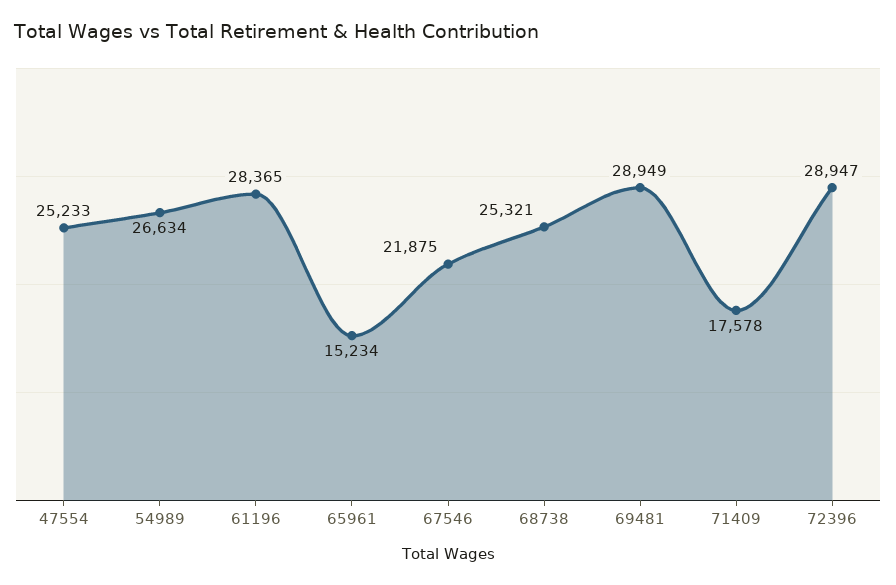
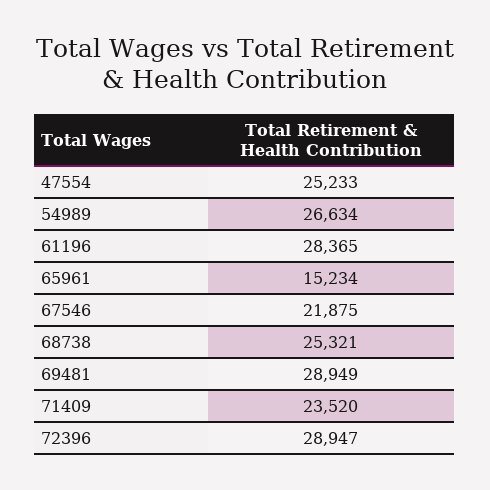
  {
    "47554": 25233,
    "54989": 26634,
    "61196": 28365,
    "65961": 15234,
    "67546": 21875,
    "68738": 25321,
    "69481": 28949,
-   "71409": 17578,
+   "71409": 23520,
    "72396": 28947
  }

